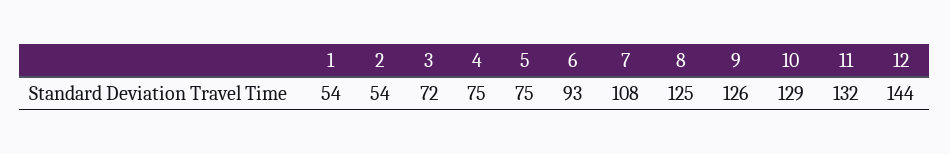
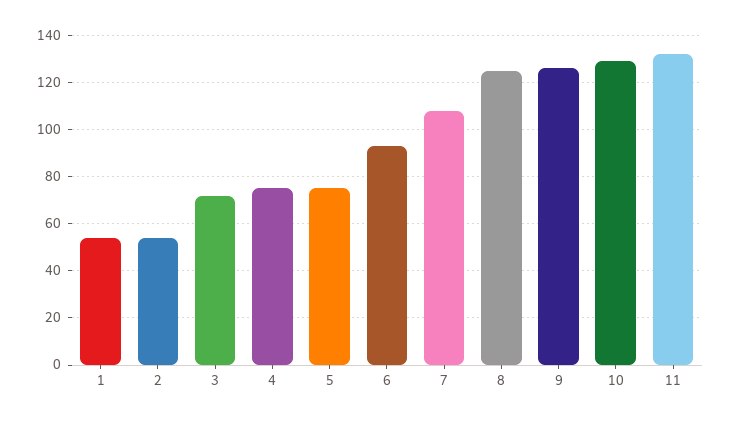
  {
    "1": 54,
    "2": 54,
    "3": 72,
    "4": 75,
    "5": 75,
    "6": 93,
    "7": 108,
    "8": 125,
    "9": 126,
    "10": 129,
-   "11": 132,
+   "11": 132
-   "12": 144
  }

